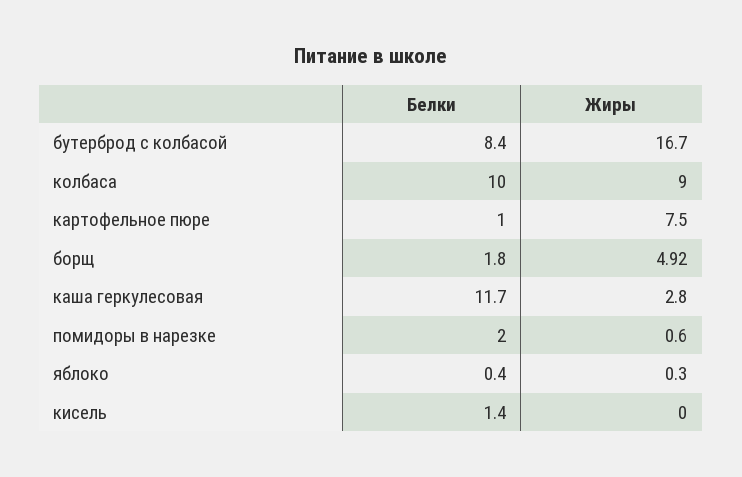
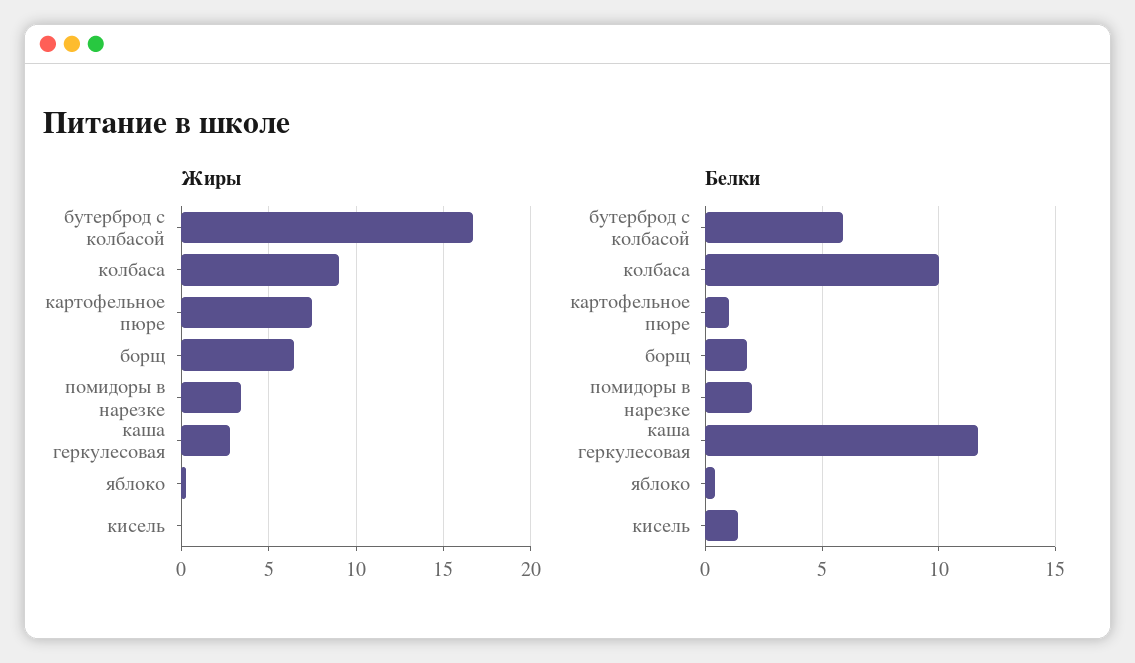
  {
    "Белки": {
-     "бутерброд с колбасой": 8.4,
+     "бутерброд с колбасой": 6,
      "колбаса": 10,
      "картофельное пюре": 1,
      "борщ": 1.8,
      "каша геркулесовая": 11.7,
      "помидоры в нарезке": 2,
      "яблоко": 0.4,
      "кисель": 1.4
    },
    "Жиры": {
      "бутерброд с колбасой": 16.7,
      "колбаса": 9,
      "картофельное пюре": 7.5,
-     "борщ": 4.92,
+     "борщ": 6.5,
      "каша геркулесовая": 2.8,
-     "помидоры в нарезке": 0.6,
+     "помидоры в нарезке": 3.5,
      "яблоко": 0.3,
      "кисель": 0
    }
  }

